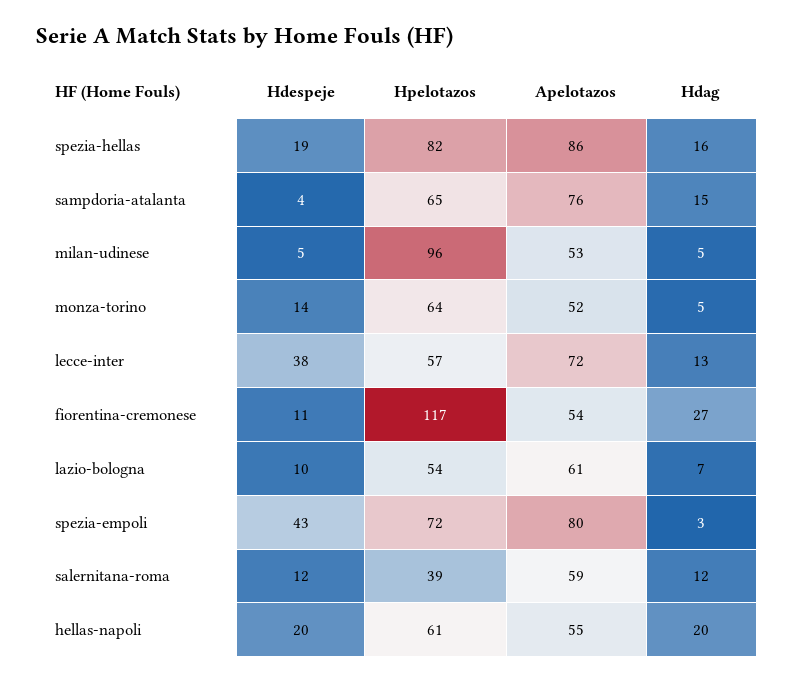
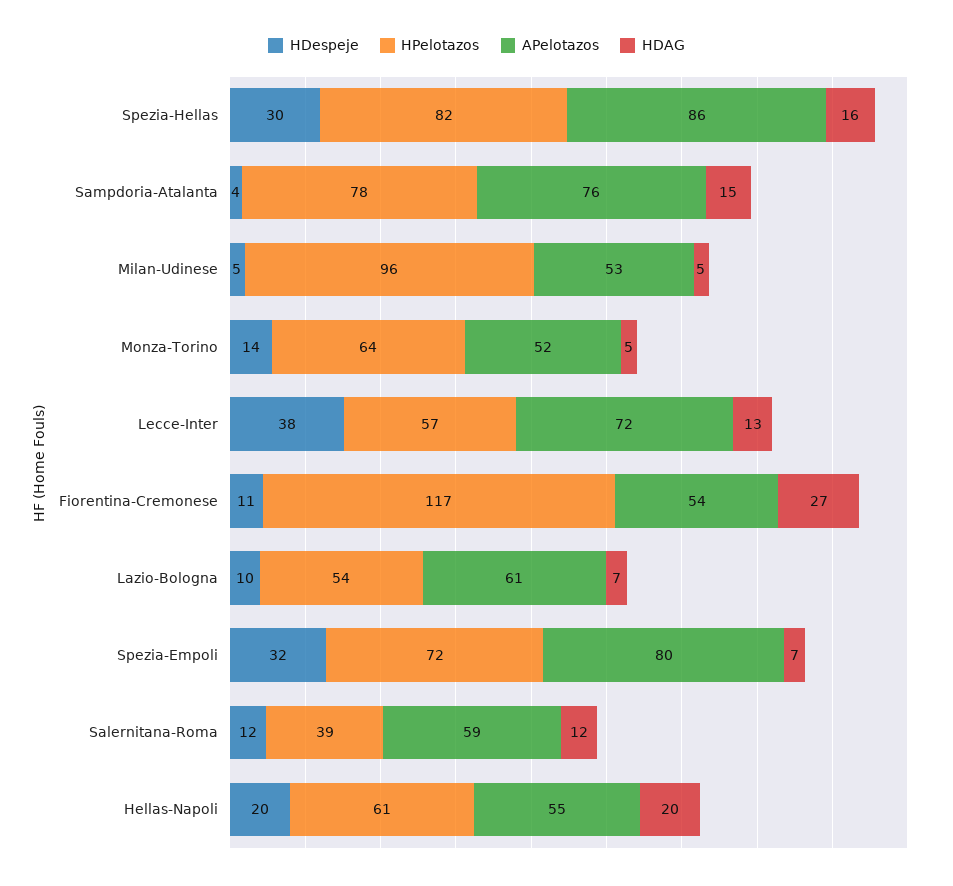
  {
    "Hdespeje": {
-     "spezia-hellas": 19,
+     "spezia-hellas": 30,
      "sampdoria-atalanta": 4,
      "milan-udinese": 5,
      "monza-torino": 14,
      "lecce-inter": 38,
      "fiorentina-cremonese": 11,
      "lazio-bologna": 10,
-     "spezia-empoli": 43,
+     "spezia-empoli": 32,
      "salernitana-roma": 12,
      "hellas-napoli": 20
    },
    "Hpelotazos": {
      "spezia-hellas": 82,
-     "sampdoria-atalanta": 65,
+     "sampdoria-atalanta": 78,
      "milan-udinese": 96,
      "monza-torino": 64,
      "lecce-inter": 57,
      "fiorentina-cremonese": 117,
      "lazio-bologna": 54,
      "spezia-empoli": 72,
      "salernitana-roma": 39,
      "hellas-napoli": 61
    },
    "Apelotazos": {
      "spezia-hellas": 86,
      "sampdoria-atalanta": 76,
      "milan-udinese": 53,
      "monza-torino": 52,
      "lecce-inter": 72,
      "fiorentina-cremonese": 54,
      "lazio-bologna": 61,
      "spezia-empoli": 80,
      "salernitana-roma": 59,
      "hellas-napoli": 55
    },
    "Hdag": {
      "spezia-hellas": 16,
      "sampdoria-atalanta": 15,
      "milan-udinese": 5,
      "monza-torino": 5,
      "lecce-inter": 13,
      "fiorentina-cremonese": 27,
      "lazio-bologna": 7,
-     "spezia-empoli": 3,
+     "spezia-empoli": 7,
      "salernitana-roma": 12,
      "hellas-napoli": 20
    }
  }

